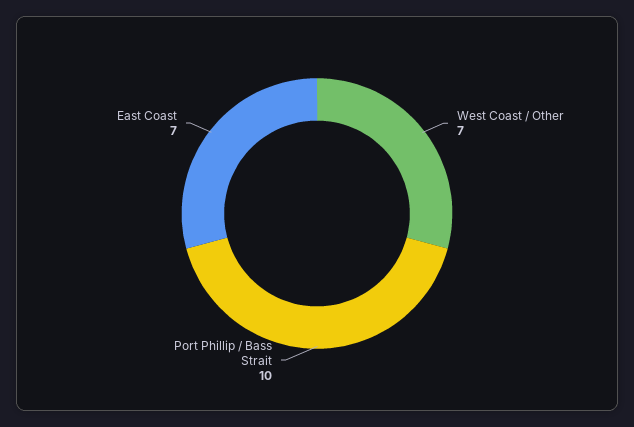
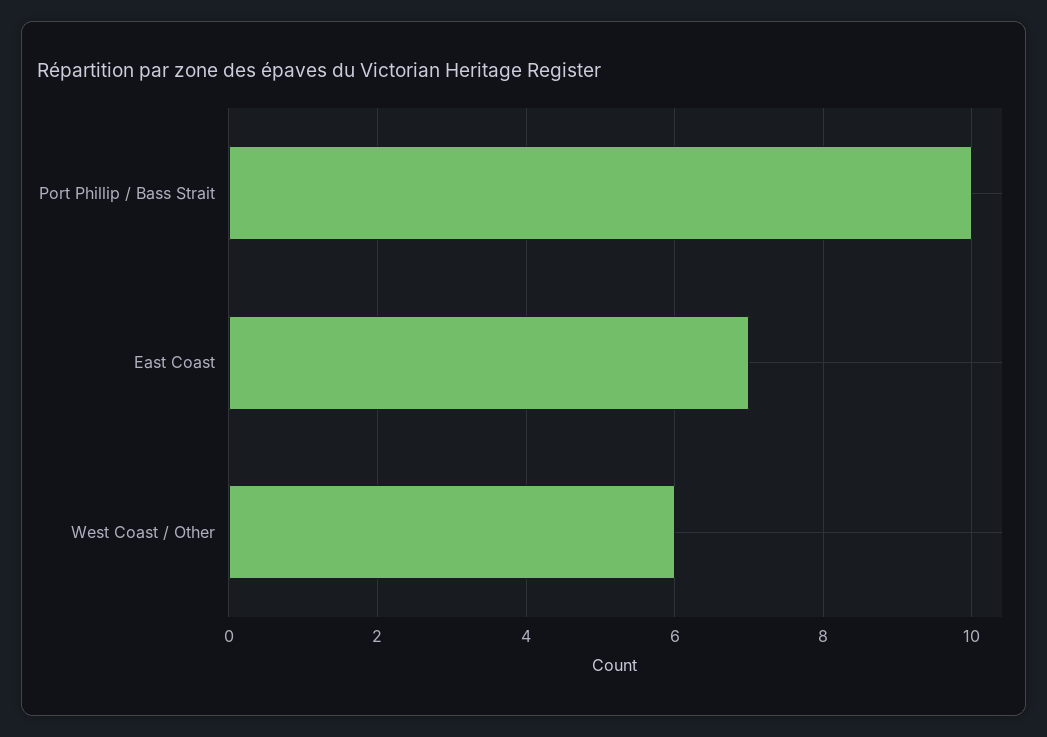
  {
-   "West Coast / Other": 7,
+   "West Coast / Other": 6,
    "Port Phillip / Bass Strait": 10,
    "East Coast": 7
  }

